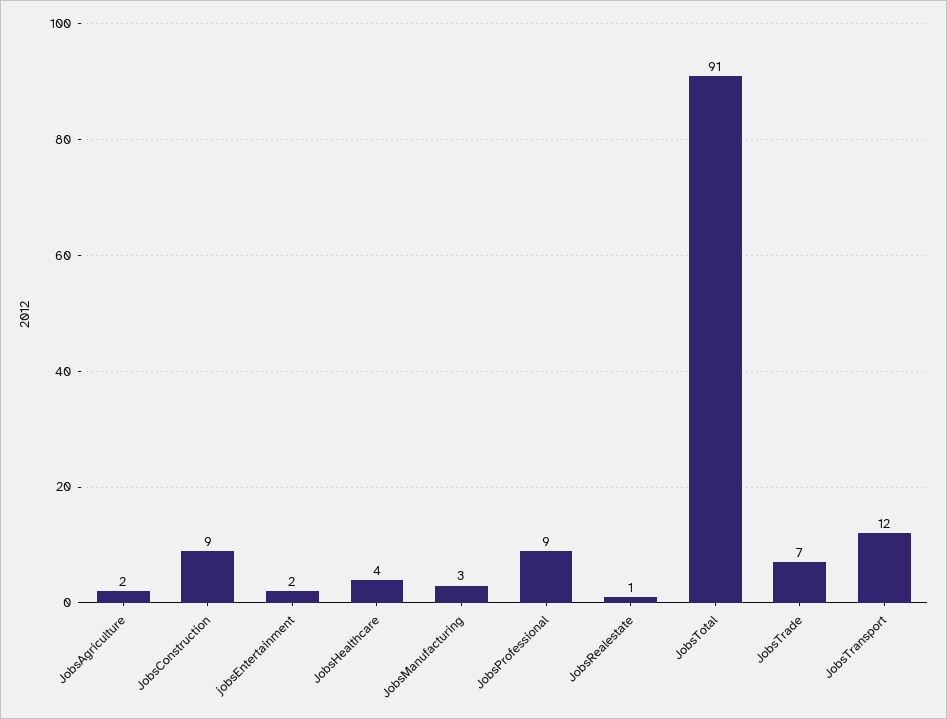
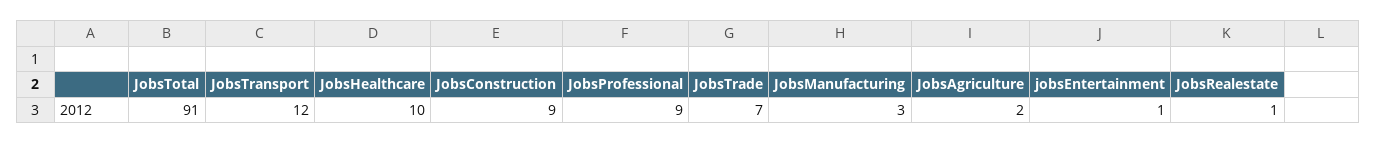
  {
    "JobsAgriculture": 2,
    "JobsConstruction": 9,
-   "jobsEntertainment": 2,
+   "jobsEntertainment": 1,
-   "JobsHealthcare": 4,
+   "JobsHealthcare": 10,
    "JobsManufacturing": 3,
    "JobsProfessional": 9,
    "JobsRealestate": 1,
    "JobsTotal": 91,
    "JobsTrade": 7,
    "JobsTransport": 12
  }

